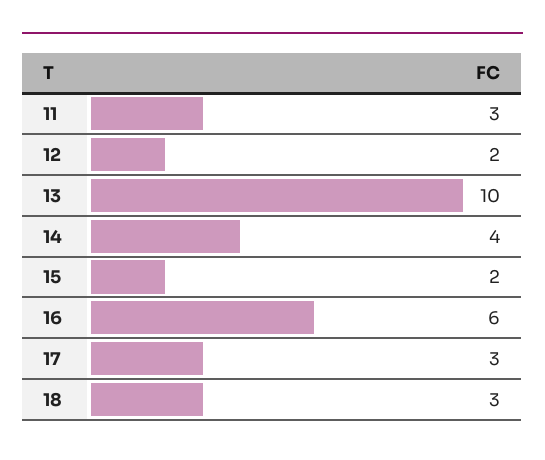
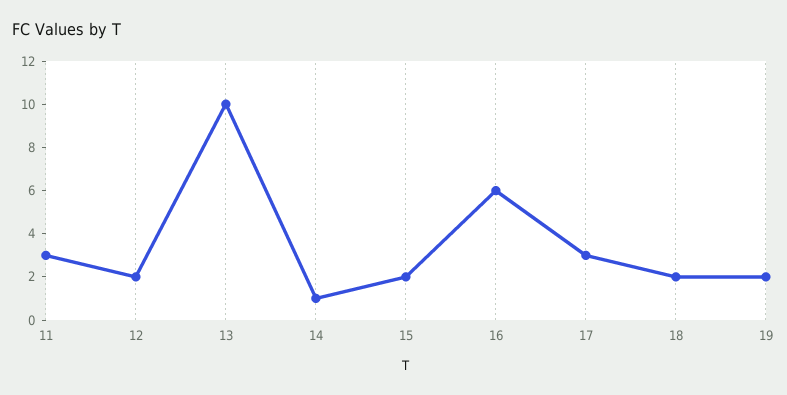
  {
    "11": 3,
    "12": 2,
    "13": 10,
-   "14": 4,
+   "14": 1,
    "15": 2,
    "16": 6,
    "17": 3,
-   "18": 3
+   "18": 2,
+   "19": 2
  }

